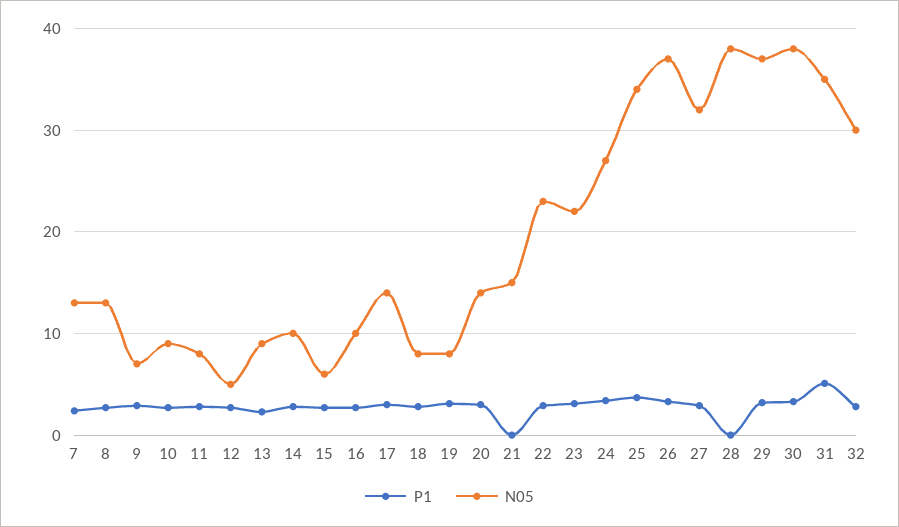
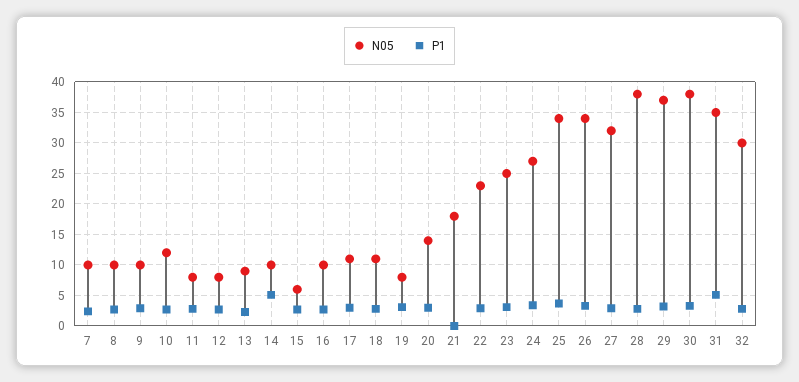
  {
    "P1": {
      "7": 2,
      "8": 3,
      "9": 3,
      "10": 3,
      "11": 3,
      "12": 3,
      "13": 2,
-     "14": 3,
+     "14": 5,
      "15": 3,
      "16": 3,
      "17": 3,
      "18": 3,
      "19": 3,
      "20": 3,
      "21": 0,
      "22": 3,
      "23": 3,
      "24": 3,
      "25": 4,
      "26": 3,
      "27": 3,
-     "28": 0,
+     "28": 3,
      "29": 3,
      "30": 3,
      "31": 5,
      "32": 3
    },
    "N05": {
-     "7": 13,
+     "7": 10,
-     "8": 13,
+     "8": 10,
-     "9": 7,
+     "9": 10,
-     "10": 9,
+     "10": 12,
      "11": 8,
-     "12": 5,
+     "12": 8,
      "13": 9,
      "14": 10,
      "15": 6,
      "16": 10,
-     "17": 14,
+     "17": 11,
-     "18": 8,
+     "18": 11,
      "19": 8,
      "20": 14,
-     "21": 15,
+     "21": 18,
      "22": 23,
-     "23": 22,
+     "23": 25,
      "24": 27,
      "25": 34,
-     "26": 37,
+     "26": 34,
      "27": 32,
      "28": 38,
      "29": 37,
      "30": 38,
      "31": 35,
      "32": 30
    }
  }

